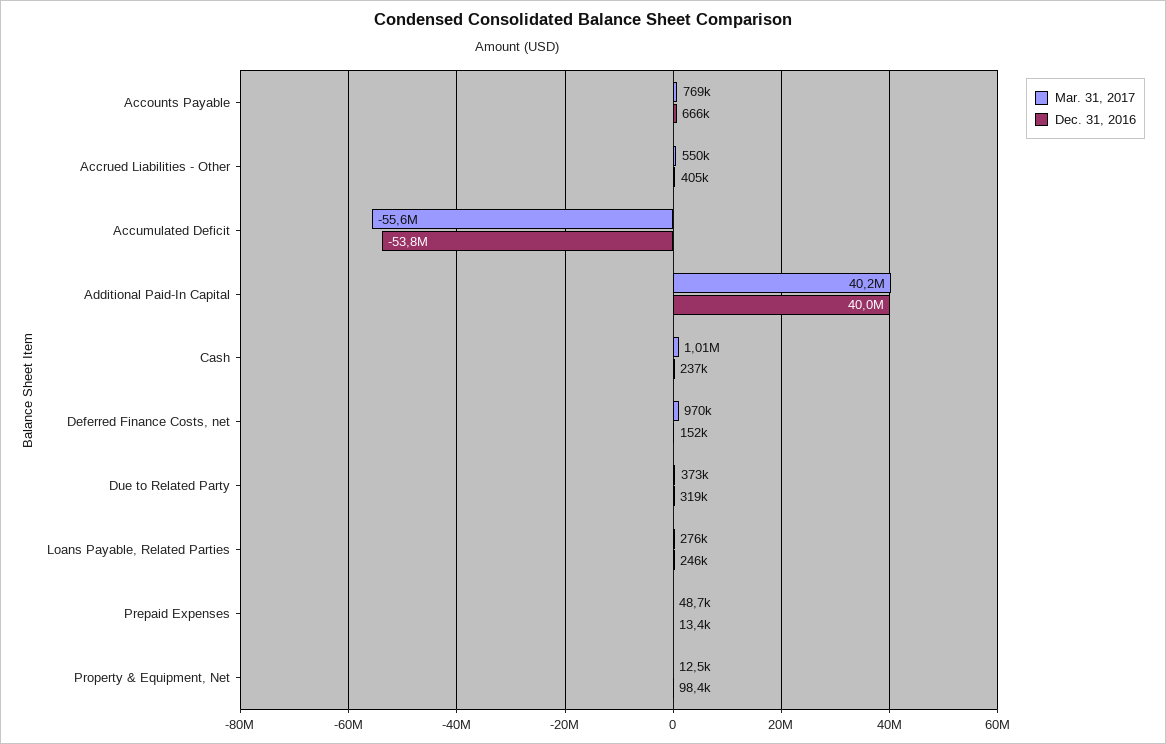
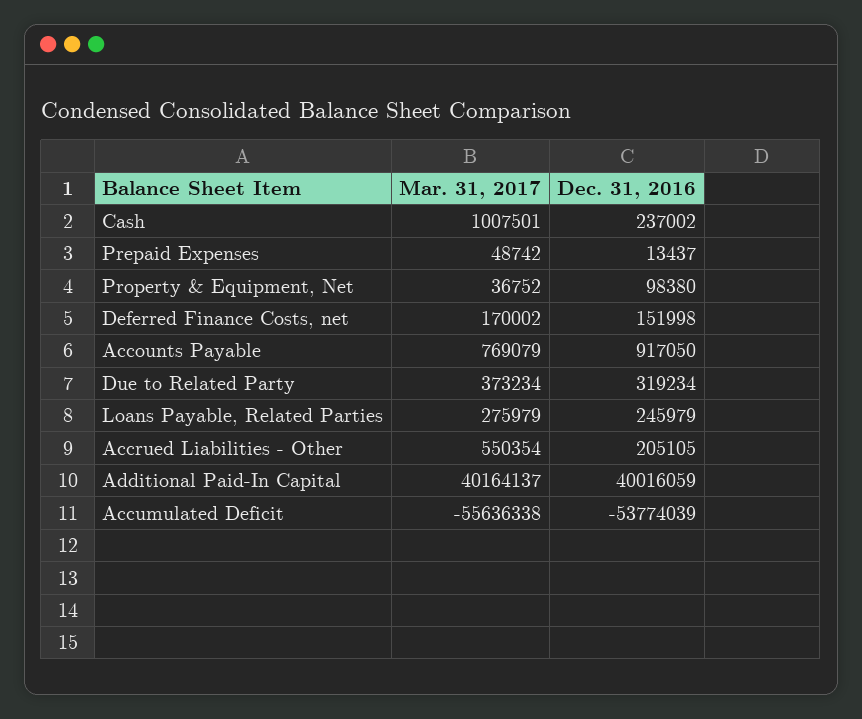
  {
    "Mar. 31, 2017": {
      "Accounts Payable": 769079,
      "Accrued Liabilities - Other": 550354,
      "Accumulated Deficit": -55636338,
      "Additional Paid-In Capital": 40164137,
      "Cash": 1007501,
-     "Deferred Finance Costs, net": 970000,
+     "Deferred Finance Costs, net": 170002,
      "Due to Related Party": 373234,
      "Loans Payable, Related Parties": 275979,
      "Prepaid Expenses": 48742,
-     "Property & Equipment, Net": 12500
+     "Property & Equipment, Net": 36752
    },
    "Dec. 31, 2016": {
-     "Accounts Payable": 666000,
+     "Accounts Payable": 917050,
-     "Accrued Liabilities - Other": 405000,
+     "Accrued Liabilities - Other": 205105,
      "Accumulated Deficit": -53774039,
      "Additional Paid-In Capital": 40016059,
      "Cash": 237002,
      "Deferred Finance Costs, net": 151998,
      "Due to Related Party": 319234,
      "Loans Payable, Related Parties": 245979,
      "Prepaid Expenses": 13437,
      "Property & Equipment, Net": 98380
    }
  }

